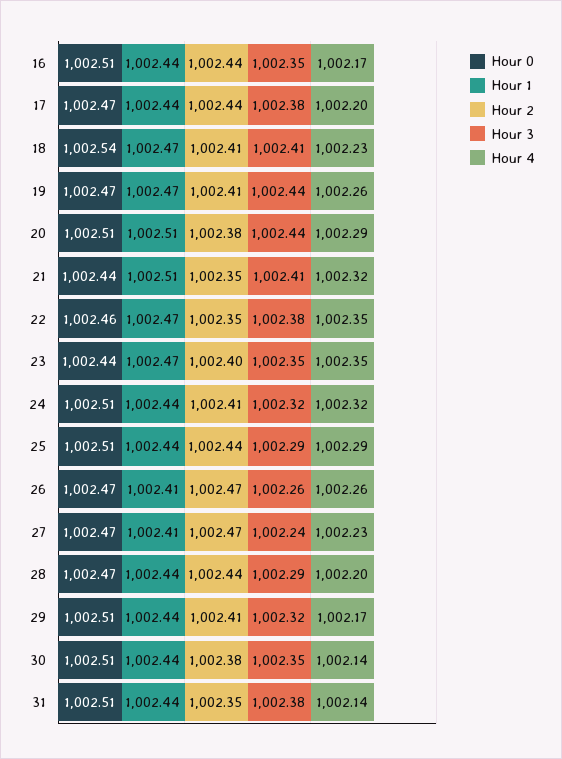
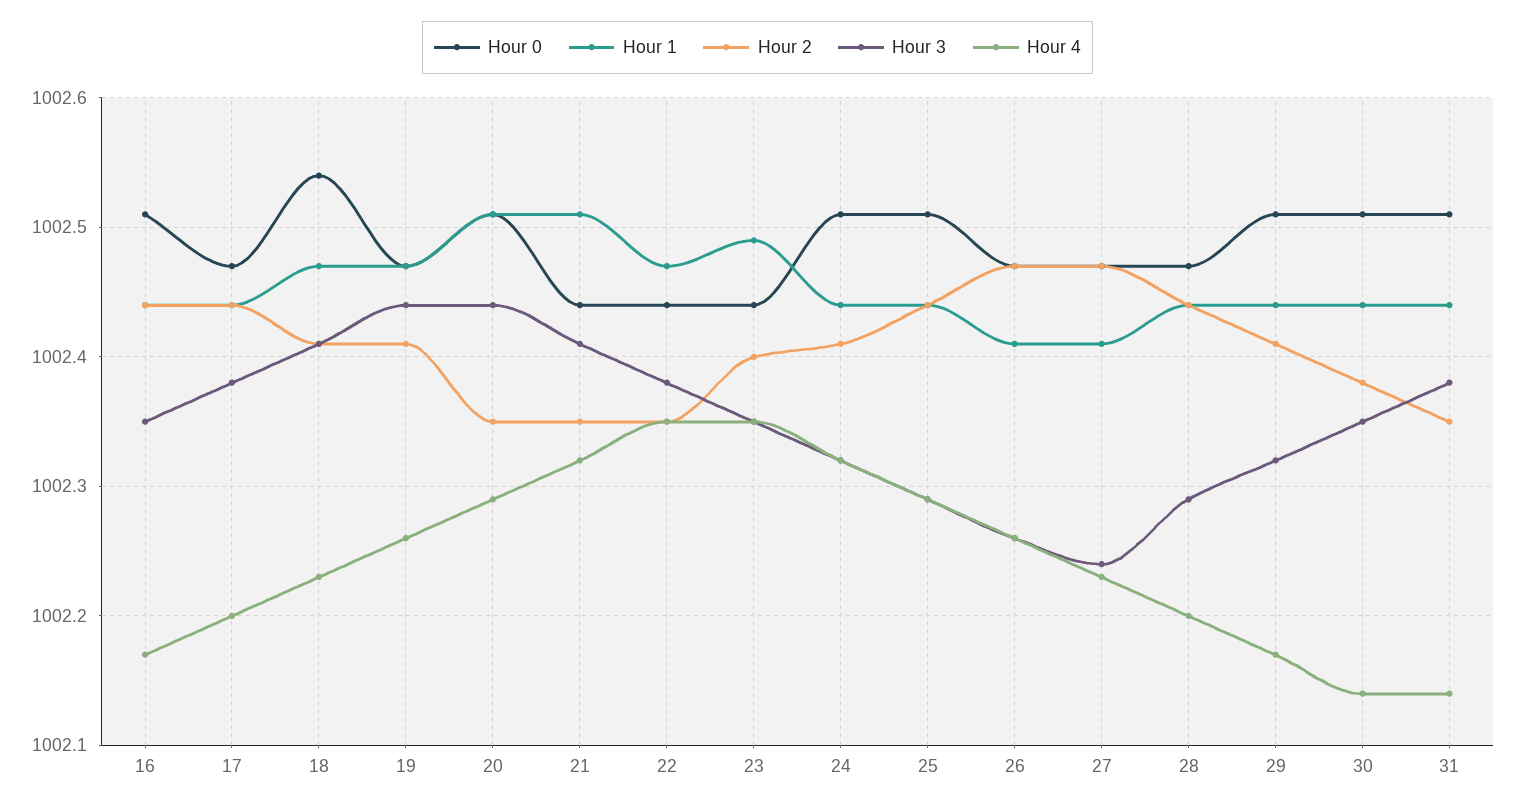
  {
    "Hour 0": {
      "16": 1002.51,
      "17": 1002.47,
      "18": 1002.54,
      "19": 1002.47,
      "20": 1002.51,
      "21": 1002.44,
-     "22": 1002.46,
+     "22": 1002.44,
      "23": 1002.44,
      "24": 1002.51,
      "25": 1002.51,
      "26": 1002.47,
      "27": 1002.47,
      "28": 1002.47,
      "29": 1002.51,
      "30": 1002.51,
      "31": 1002.51
    },
    "Hour 1": {
      "16": 1002.44,
      "17": 1002.44,
      "18": 1002.47,
      "19": 1002.47,
      "20": 1002.51,
      "21": 1002.51,
      "22": 1002.47,
-     "23": 1002.47,
+     "23": 1002.49,
      "24": 1002.44,
      "25": 1002.44,
      "26": 1002.41,
      "27": 1002.41,
      "28": 1002.44,
      "29": 1002.44,
      "30": 1002.44,
      "31": 1002.44
    },
    "Hour 2": {
      "16": 1002.44,
      "17": 1002.44,
      "18": 1002.41,
      "19": 1002.41,
-     "20": 1002.38,
+     "20": 1002.35,
      "21": 1002.35,
      "22": 1002.35,
      "23": 1002.4,
      "24": 1002.41,
      "25": 1002.44,
      "26": 1002.47,
      "27": 1002.47,
      "28": 1002.44,
      "29": 1002.41,
      "30": 1002.38,
      "31": 1002.35
    },
    "Hour 3": {
      "16": 1002.35,
      "17": 1002.38,
      "18": 1002.41,
      "19": 1002.44,
      "20": 1002.44,
      "21": 1002.41,
      "22": 1002.38,
      "23": 1002.35,
      "24": 1002.32,
      "25": 1002.29,
      "26": 1002.26,
      "27": 1002.24,
      "28": 1002.29,
      "29": 1002.32,
      "30": 1002.35,
      "31": 1002.38
    },
    "Hour 4": {
      "16": 1002.17,
      "17": 1002.2,
      "18": 1002.23,
      "19": 1002.26,
      "20": 1002.29,
      "21": 1002.32,
      "22": 1002.35,
      "23": 1002.35,
      "24": 1002.32,
      "25": 1002.29,
      "26": 1002.26,
      "27": 1002.23,
      "28": 1002.2,
      "29": 1002.17,
      "30": 1002.14,
      "31": 1002.14
    }
  }

